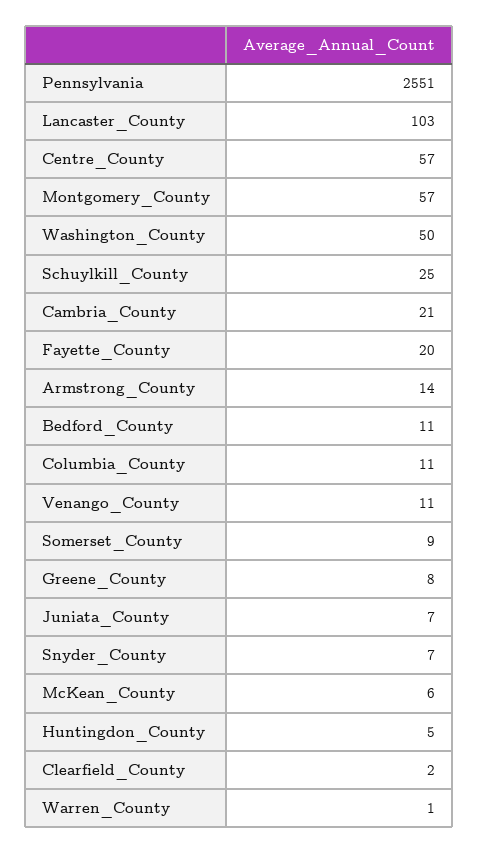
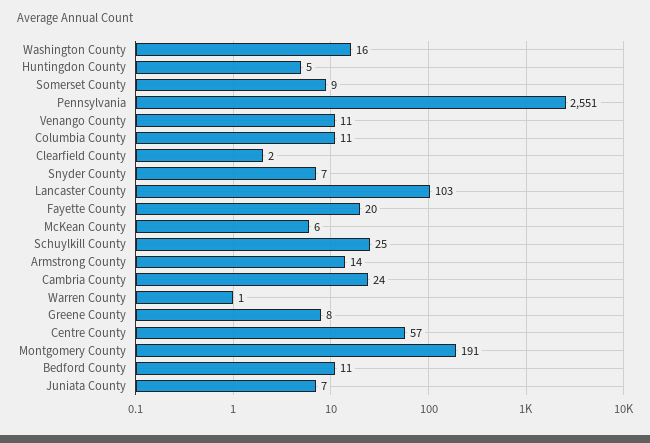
  {
    "Pennsylvania": 2551,
    "Lancaster_County": 103,
    "Centre_County": 57,
-   "Montgomery_County": 57,
+   "Montgomery_County": 191,
-   "Washington_County": 50,
+   "Washington_County": 16,
    "Schuylkill_County": 25,
-   "Cambria_County": 21,
+   "Cambria_County": 24,
    "Fayette_County": 20,
    "Armstrong_County": 14,
    "Bedford_County": 11,
    "Columbia_County": 11,
    "Venango_County": 11,
    "Somerset_County": 9,
    "Greene_County": 8,
    "Juniata_County": 7,
    "Snyder_County": 7,
    "McKean_County": 6,
    "Huntingdon_County": 5,
    "Clearfield_County": 2,
    "Warren_County": 1
  }

